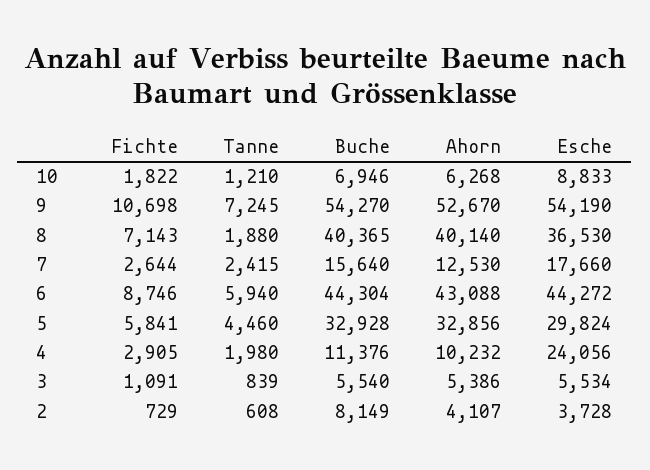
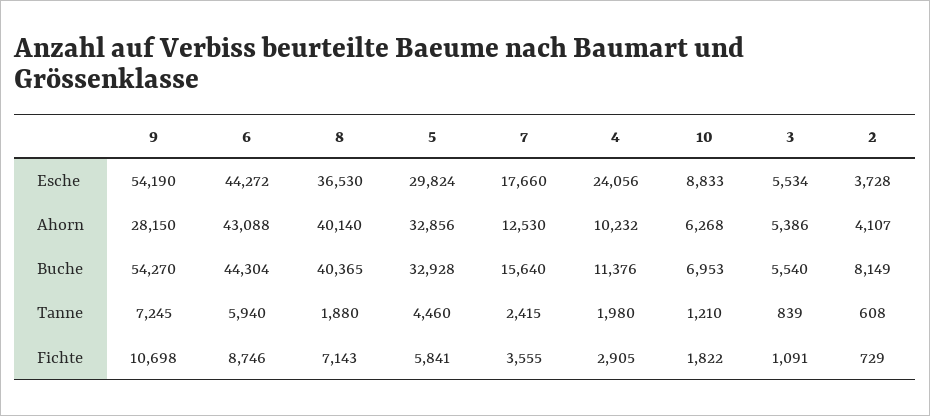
  {
    "Fichte": {
      "10": 1822,
      "9": 10698,
      "8": 7143,
-     "7": 2644,
+     "7": 3555,
      "6": 8746,
      "5": 5841,
      "4": 2905,
      "3": 1091,
      "2": 729
    },
    "Tanne": {
      "10": 1210,
      "9": 7245,
      "8": 1880,
      "7": 2415,
      "6": 5940,
      "5": 4460,
      "4": 1980,
      "3": 839,
      "2": 608
    },
    "Buche": {
-     "10": 6946,
+     "10": 6953,
      "9": 54270,
      "8": 40365,
      "7": 15640,
      "6": 44304,
      "5": 32928,
      "4": 11376,
      "3": 5540,
      "2": 8149
    },
    "Ahorn": {
      "10": 6268,
-     "9": 52670,
+     "9": 28150,
      "8": 40140,
      "7": 12530,
      "6": 43088,
      "5": 32856,
      "4": 10232,
      "3": 5386,
      "2": 4107
    },
    "Esche": {
      "10": 8833,
      "9": 54190,
      "8": 36530,
      "7": 17660,
      "6": 44272,
      "5": 29824,
      "4": 24056,
      "3": 5534,
      "2": 3728
    }
  }

